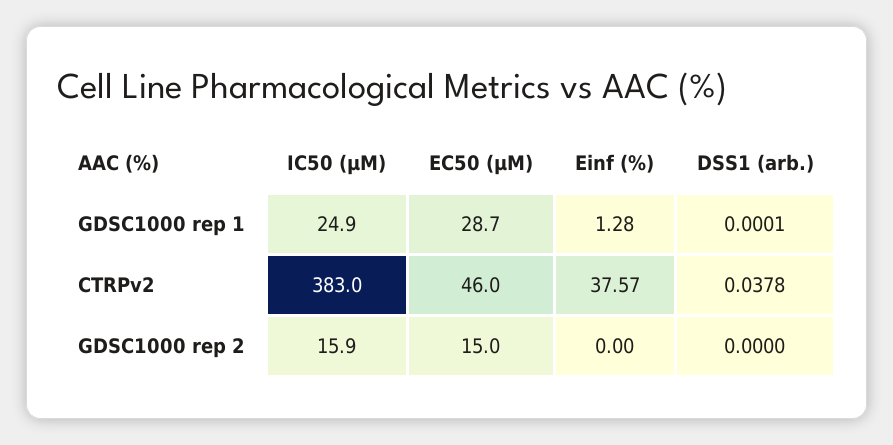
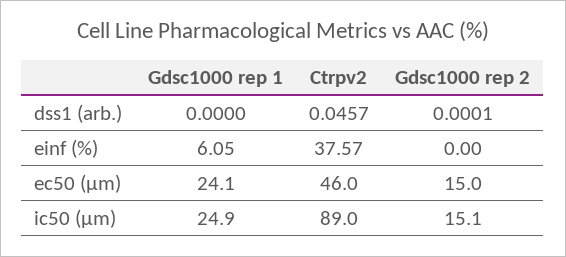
  {
    "IC50 (µM)": {
      "GDSC1000 rep 1": 24.9,
-     "CTRPv2": 383,
+     "CTRPv2": 89,
-     "GDSC1000 rep 2": 15.9
+     "GDSC1000 rep 2": 15.1
    },
    "EC50 (µM)": {
-     "GDSC1000 rep 1": 28.7,
+     "GDSC1000 rep 1": 24.1,
      "CTRPv2": 46,
      "GDSC1000 rep 2": 15
    },
    "Einf (%)": {
-     "GDSC1000 rep 1": 1.28,
+     "GDSC1000 rep 1": 6.05,
      "CTRPv2": 37.57,
      "GDSC1000 rep 2": 0
    },
    "DSS1 (arb.)": {
-     "GDSC1000 rep 1": 0.0001,
+     "GDSC1000 rep 1": 0,
-     "CTRPv2": 0.0378,
+     "CTRPv2": 0.0457,
-     "GDSC1000 rep 2": 0
+     "GDSC1000 rep 2": 0.0001
    }
  }

